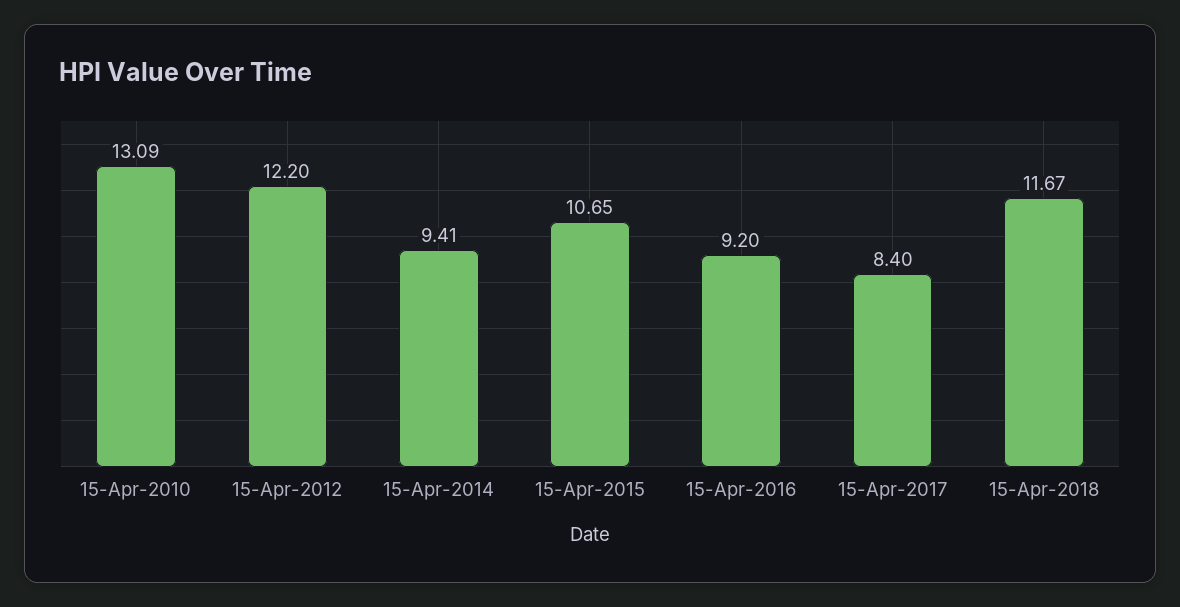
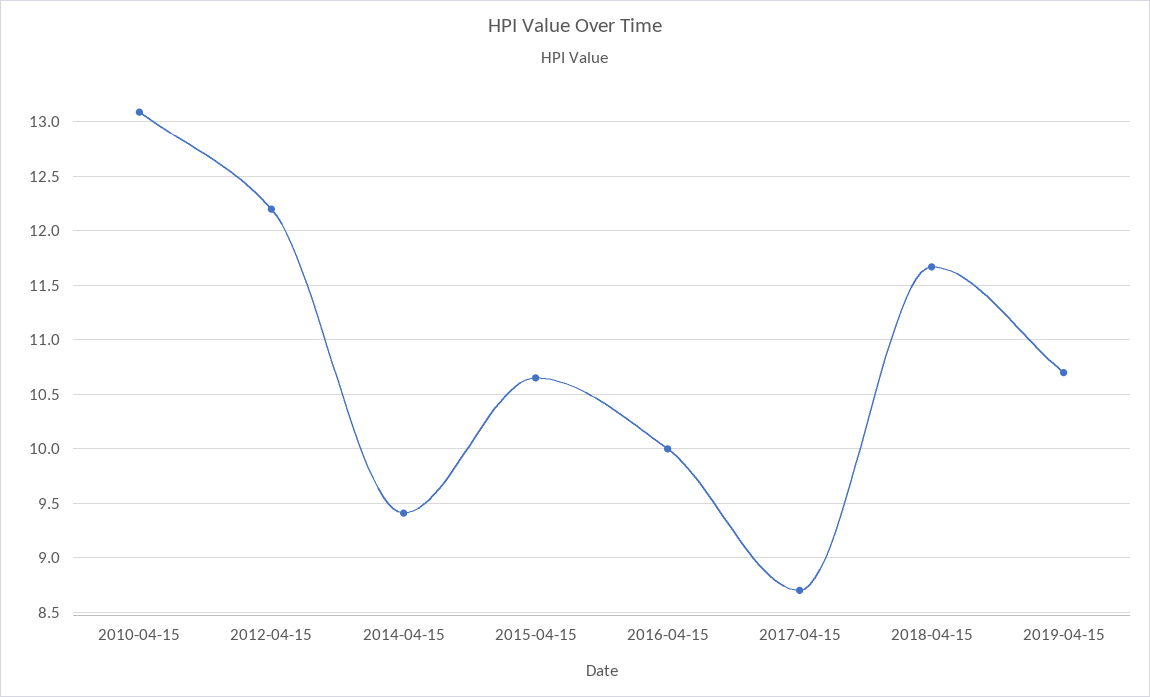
  {
    "15-Apr-2010": 13.09,
    "15-Apr-2012": 12.2,
    "15-Apr-2014": 9.41,
    "15-Apr-2015": 10.65,
-   "15-Apr-2016": 9.2,
+   "15-Apr-2016": 10,
-   "15-Apr-2017": 8.4,
+   "15-Apr-2017": 8.7,
-   "15-Apr-2018": 11.67
+   "15-Apr-2018": 11.67,
+   "2019-04-15": 10.7
  }

